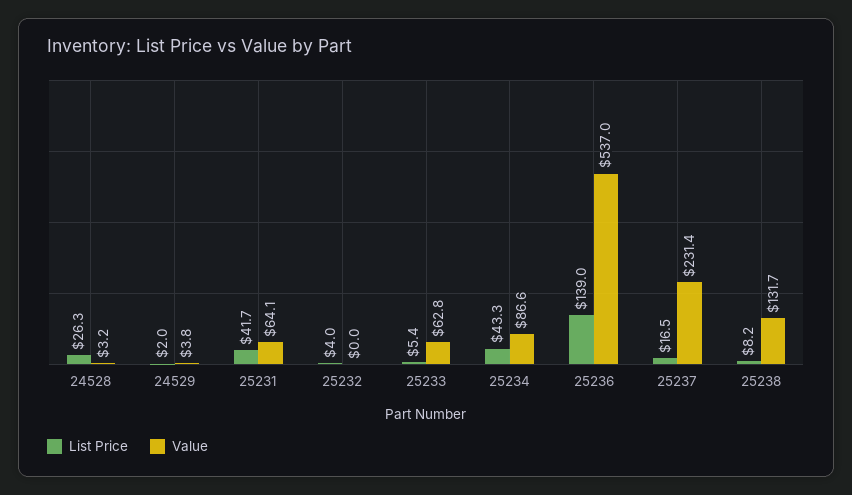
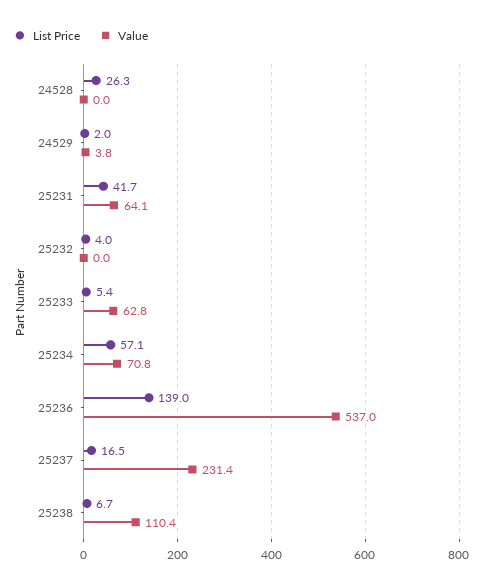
  {
    "List Price": {
      "24528": 26.3,
      "24529": 2,
      "25231": 41.7,
      "25232": 4,
      "25233": 5.4,
-     "25234": 43.3,
+     "25234": 57.1,
      "25236": 139,
      "25237": 16.5,
-     "25238": 8.2
+     "25238": 6.7
    },
    "Value": {
-     "24528": 3.2,
+     "24528": 0,
      "24529": 3.8,
      "25231": 64.1,
      "25232": 0,
      "25233": 62.8,
-     "25234": 86.6,
+     "25234": 70.8,
      "25236": 537,
      "25237": 231.4,
-     "25238": 131.7
+     "25238": 110.4
    }
  }

